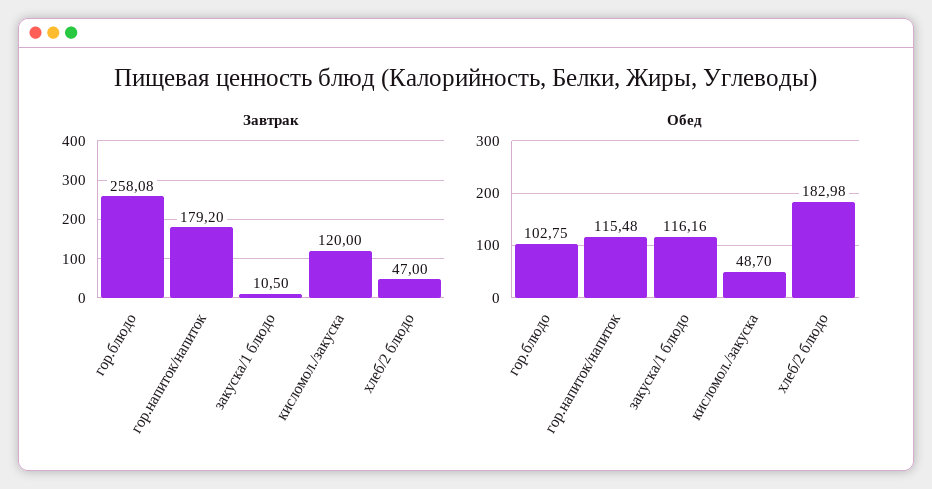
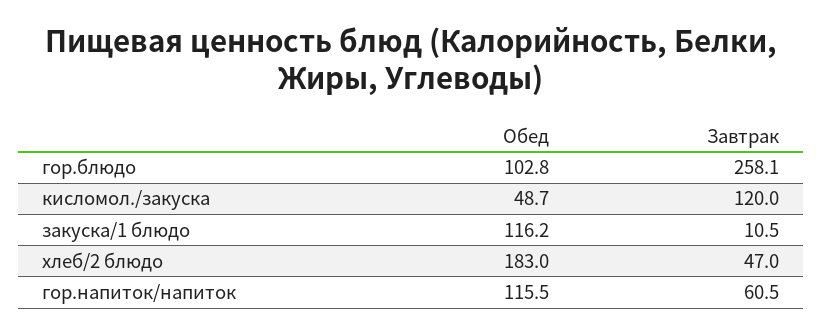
  {
    "Завтрак": {
      "гор.блюдо": 258.08,
-     "гор.напиток/напиток": 179.2,
+     "гор.напиток/напиток": 60.5,
      "закуска/1 блюдо": 10.5,
      "кисломол./закуска": 120,
      "хлеб/2 блюдо": 47
    },
    "Обед": {
      "гор.блюдо": 102.75,
      "гор.напиток/напиток": 115.48,
      "закуска/1 блюдо": 116.16,
      "кисломол./закуска": 48.7,
      "хлеб/2 блюдо": 182.98
    }
  }

